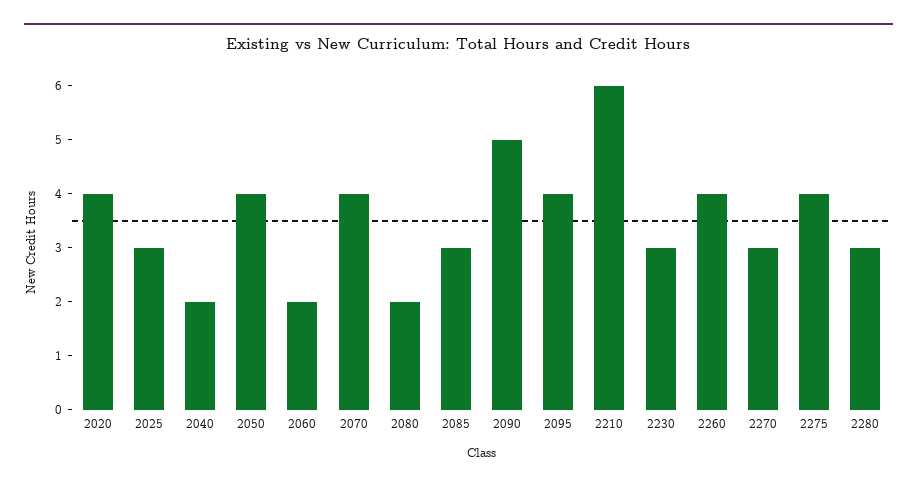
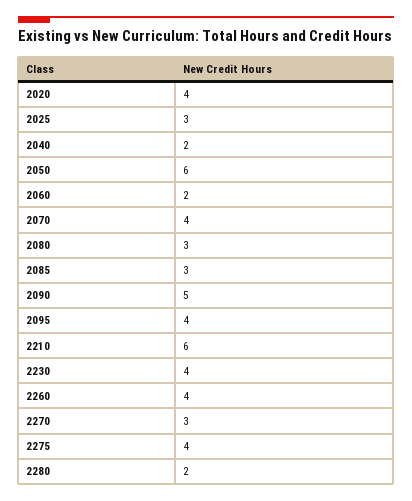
  {
    "2020": 4,
    "2025": 3,
    "2040": 2,
-   "2050": 4,
+   "2050": 6,
    "2060": 2,
    "2070": 4,
-   "2080": 2,
+   "2080": 3,
    "2085": 3,
    "2090": 5,
    "2095": 4,
    "2210": 6,
-   "2230": 3,
+   "2230": 4,
    "2260": 4,
    "2270": 3,
    "2275": 4,
-   "2280": 3
+   "2280": 2
  }

